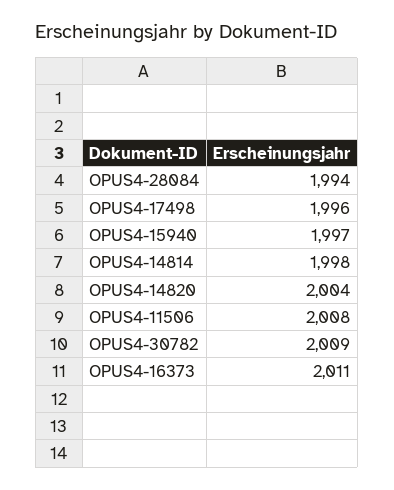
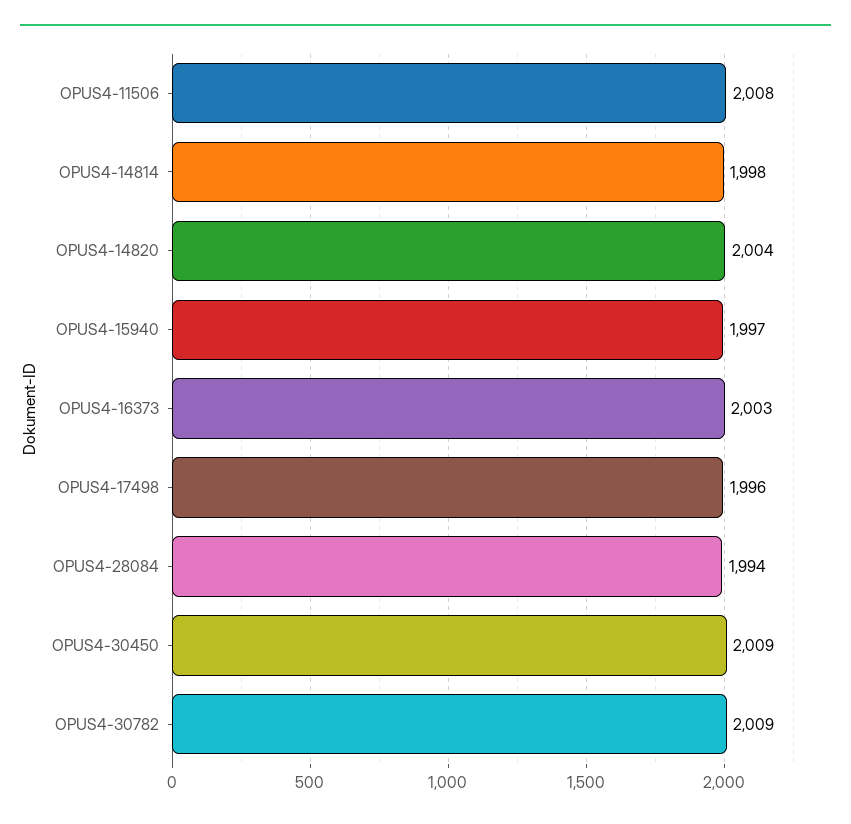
  {
    "OPUS4-28084": 1994,
    "OPUS4-17498": 1996,
    "OPUS4-15940": 1997,
    "OPUS4-14814": 1998,
    "OPUS4-14820": 2004,
    "OPUS4-11506": 2008,
    "OPUS4-30782": 2009,
-   "OPUS4-16373": 2011
+   "OPUS4-16373": 2003,
+   "OPUS4-30450": 2009
  }

